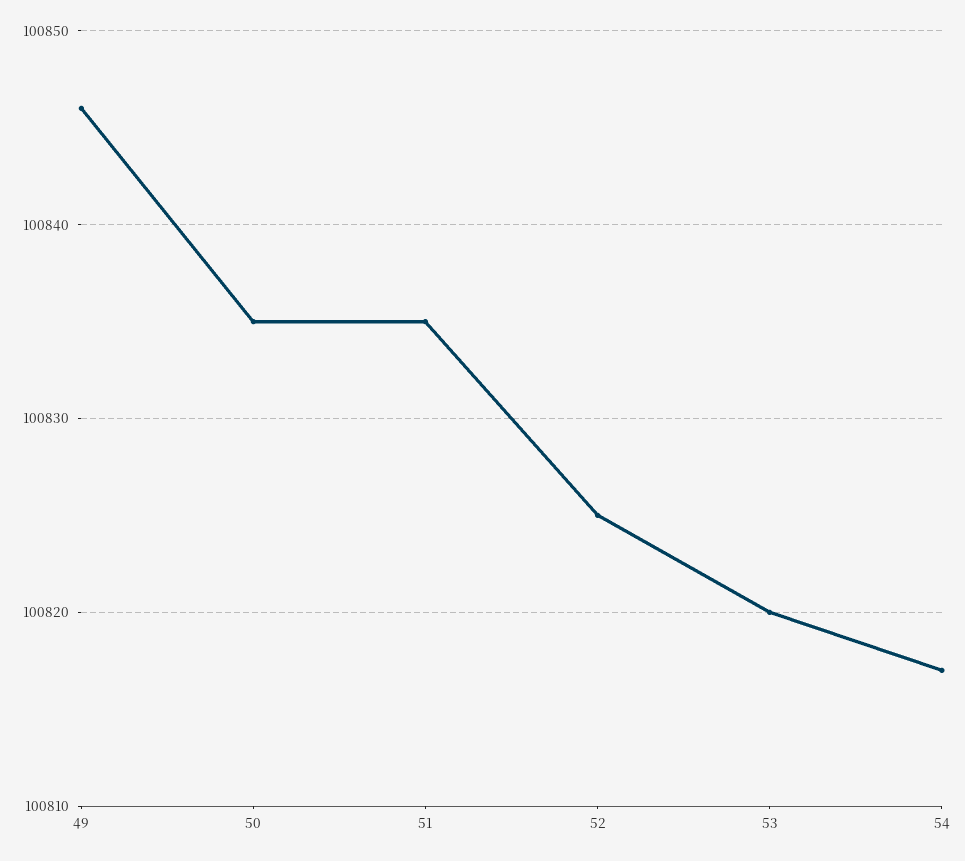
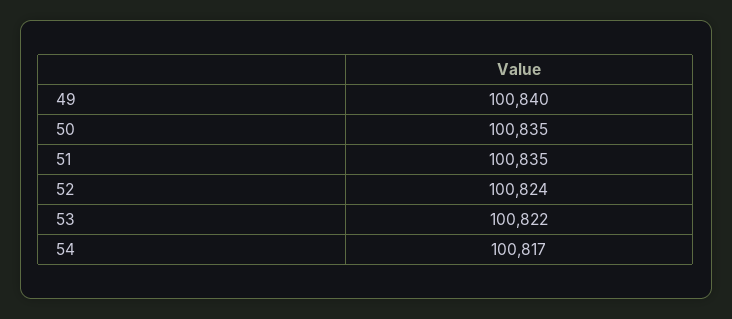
  {
-   "49": 100846,
+   "49": 100840,
    "50": 100835,
    "51": 100835,
-   "52": 100825,
+   "52": 100824,
-   "53": 100820,
+   "53": 100822,
    "54": 100817
  }

